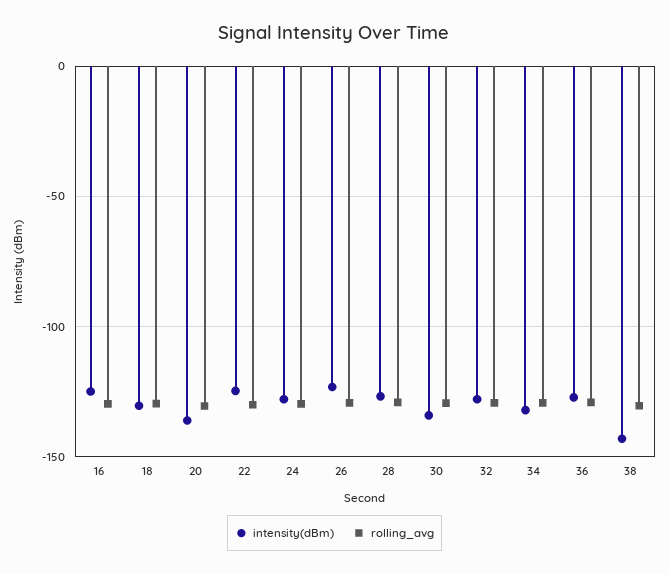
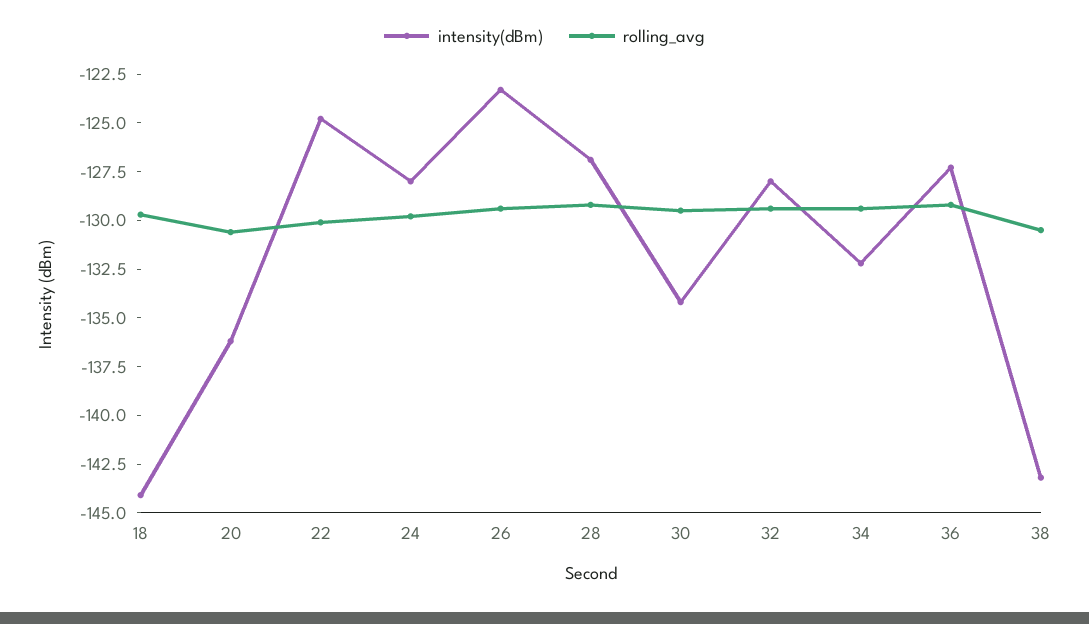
  {
    "intensity(dBm)": {
-     "16": -125,
-     "18": -130,
+     "18": -144,
      "20": -136,
      "22": -125,
      "24": -128,
      "26": -123.5,
      "28": -127,
      "30": -134,
      "32": -128,
      "34": -132,
      "36": -127.5,
      "38": -143
    },
    "rolling_avg": {
-     "16": -130,
      "18": -129.5,
      "20": -130.5,
      "22": -130,
      "24": -130,
      "26": -129.5,
      "28": -129,
      "30": -129.5,
      "32": -129.5,
      "34": -129.5,
      "36": -129,
      "38": -130.5
    }
  }

